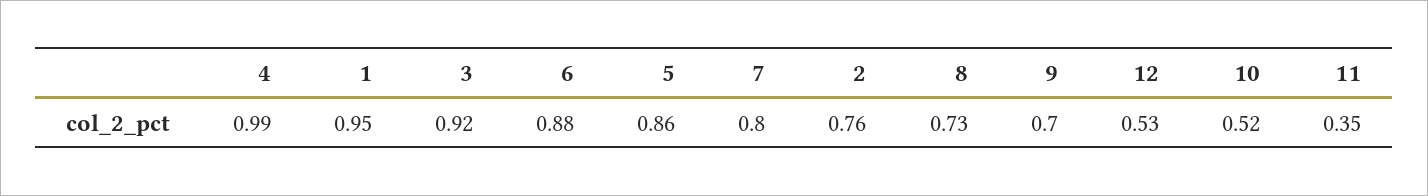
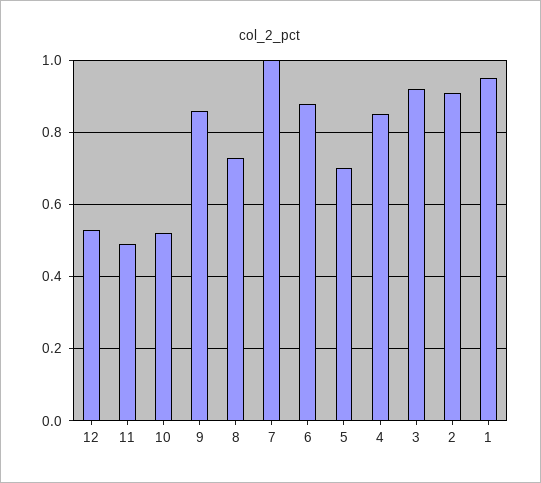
  {
-   "4": 0.99,
+   "4": 0.85,
    "1": 0.95,
    "3": 0.92,
    "6": 0.88,
-   "5": 0.86,
+   "5": 0.7,
-   "7": 0.8,
+   "7": 1,
-   "2": 0.76,
+   "2": 0.9,
    "8": 0.73,
-   "9": 0.7,
+   "9": 0.85,
    "12": 0.53,
    "10": 0.52,
-   "11": 0.35
+   "11": 0.5
  }

